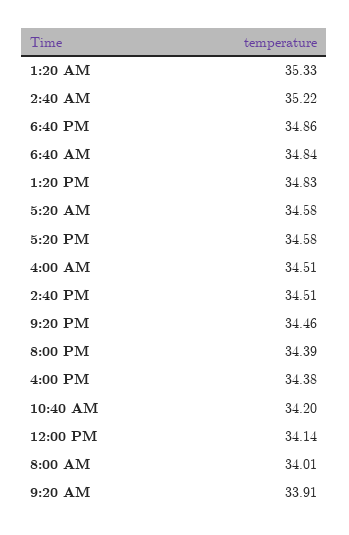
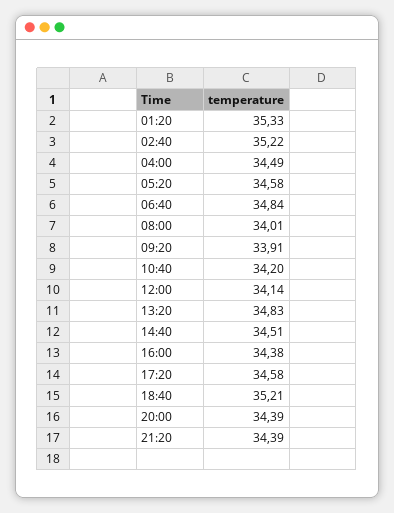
  {
    "1:20 AM": 35.33,
    "2:40 AM": 35.22,
-   "6:40 PM": 34.86,
+   "6:40 PM": 35.21,
    "6:40 AM": 34.84,
    "1:20 PM": 34.83,
    "5:20 AM": 34.58,
    "5:20 PM": 34.58,
-   "4:00 AM": 34.51,
+   "4:00 AM": 34.49,
    "2:40 PM": 34.51,
-   "9:20 PM": 34.46,
+   "9:20 PM": 34.39,
    "8:00 PM": 34.39,
    "4:00 PM": 34.38,
    "10:40 AM": 34.2,
    "12:00 PM": 34.14,
    "8:00 AM": 34.01,
    "9:20 AM": 33.91
  }

